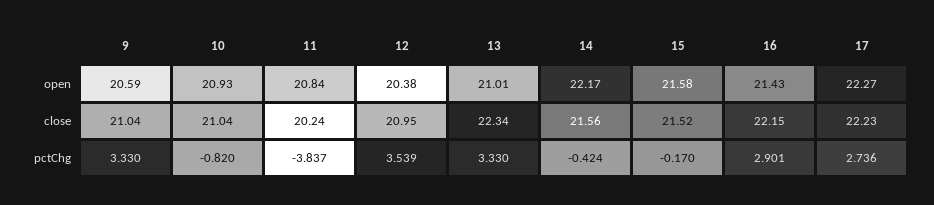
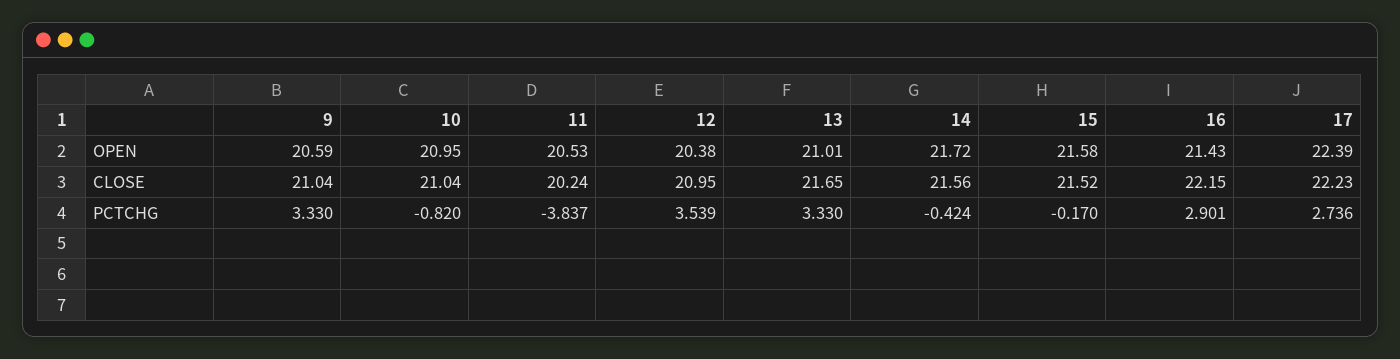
  {
    "9": {
      "open": 20.59,
      "close": 21.04,
      "pctChg": 3.33
    },
    "10": {
-     "open": 20.93,
+     "open": 20.95,
      "close": 21.04,
      "pctChg": -0.82
    },
    "11": {
-     "open": 20.84,
+     "open": 20.53,
      "close": 20.24,
      "pctChg": -3.837
    },
    "12": {
      "open": 20.38,
      "close": 20.95,
      "pctChg": 3.539
    },
    "13": {
      "open": 21.01,
-     "close": 22.34,
+     "close": 21.65,
      "pctChg": 3.33
    },
    "14": {
-     "open": 22.17,
+     "open": 21.72,
      "close": 21.56,
      "pctChg": -0.424
    },
    "15": {
      "open": 21.58,
      "close": 21.52,
      "pctChg": -0.17
    },
    "16": {
      "open": 21.43,
      "close": 22.15,
      "pctChg": 2.901
    },
    "17": {
-     "open": 22.27,
+     "open": 22.39,
      "close": 22.23,
      "pctChg": 2.736
    }
  }

